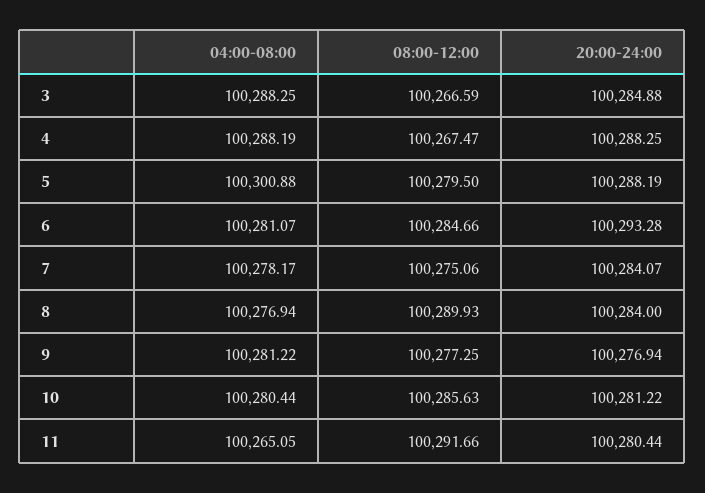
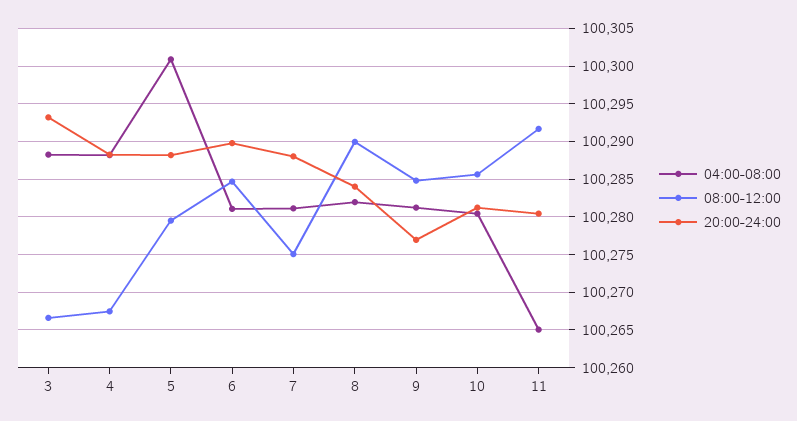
  {
    "04:00-08:00": {
      "3": 100288.25,
      "4": 100288.19,
      "5": 100300.88,
      "6": 100281.07,
-     "7": 100278.17,
+     "7": 100281,
-     "8": 100276.94,
+     "8": 100282,
      "9": 100281.22,
      "10": 100280.44,
      "11": 100265.05
    },
    "08:00-12:00": {
      "3": 100266.59,
      "4": 100267.47,
      "5": 100279.5,
      "6": 100284.66,
      "7": 100275.06,
      "8": 100289.93,
-     "9": 100277.25,
+     "9": 100285,
      "10": 100285.63,
      "11": 100291.66
    },
    "20:00-24:00": {
-     "3": 100284.88,
+     "3": 100293,
      "4": 100288.25,
      "5": 100288.19,
-     "6": 100293.28,
+     "6": 100290,
-     "7": 100284.07,
+     "7": 100288,
      "8": 100284,
      "9": 100276.94,
      "10": 100281.22,
      "11": 100280.44
    }
  }

